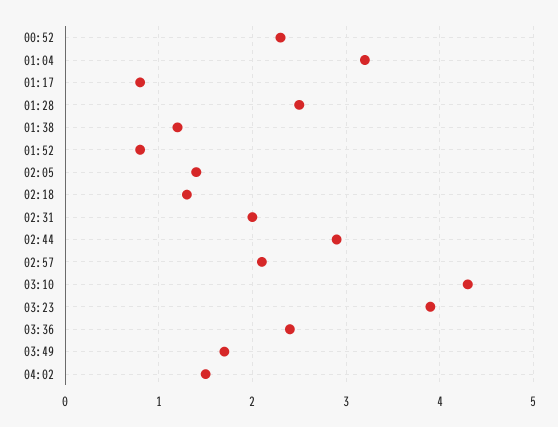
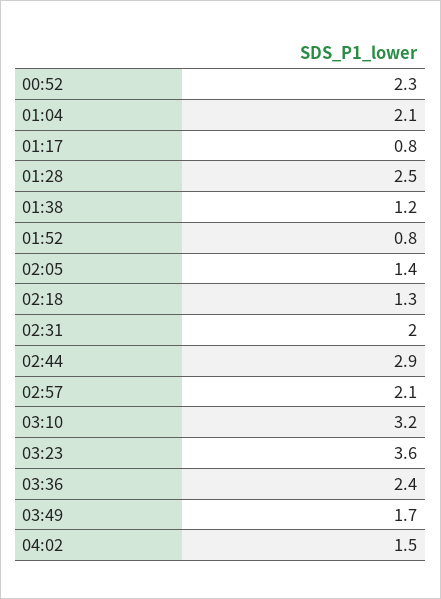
  {
    "00:52": 2.3,
-   "01:04": 3.2,
+   "01:04": 2.1,
    "01:17": 0.8,
    "01:28": 2.5,
    "01:38": 1.2,
    "01:52": 0.8,
    "02:05": 1.4,
    "02:18": 1.3,
    "02:31": 2,
    "02:44": 2.9,
    "02:57": 2.1,
-   "03:10": 4.3,
+   "03:10": 3.2,
-   "03:23": 3.9,
+   "03:23": 3.6,
    "03:36": 2.4,
    "03:49": 1.7,
    "04:02": 1.5
  }

